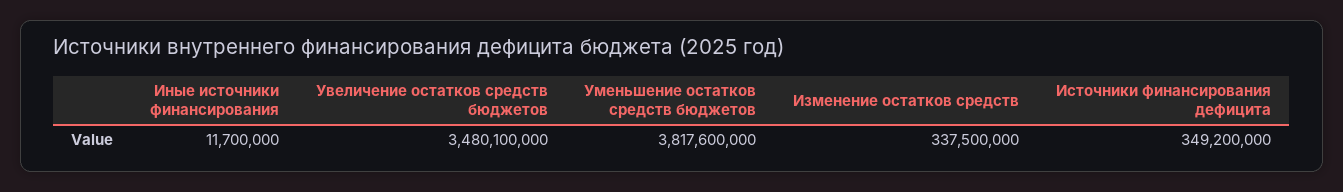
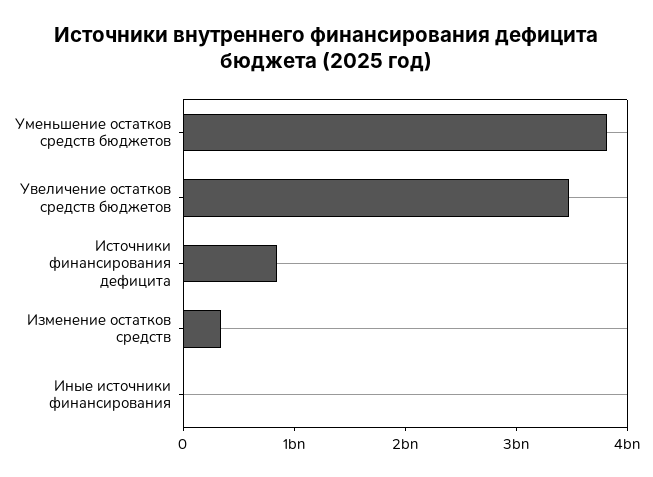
  {
    "Иные источники финансирования": 11700000,
    "Увеличение остатков средств бюджетов": 3480100000,
    "Уменьшение остатков средств бюджетов": 3817600000,
    "Изменение остатков средств": 337500000,
-   "Источники финансирования дефицита": 349200000
+   "Источники финансирования дефицита": 800000000
  }

